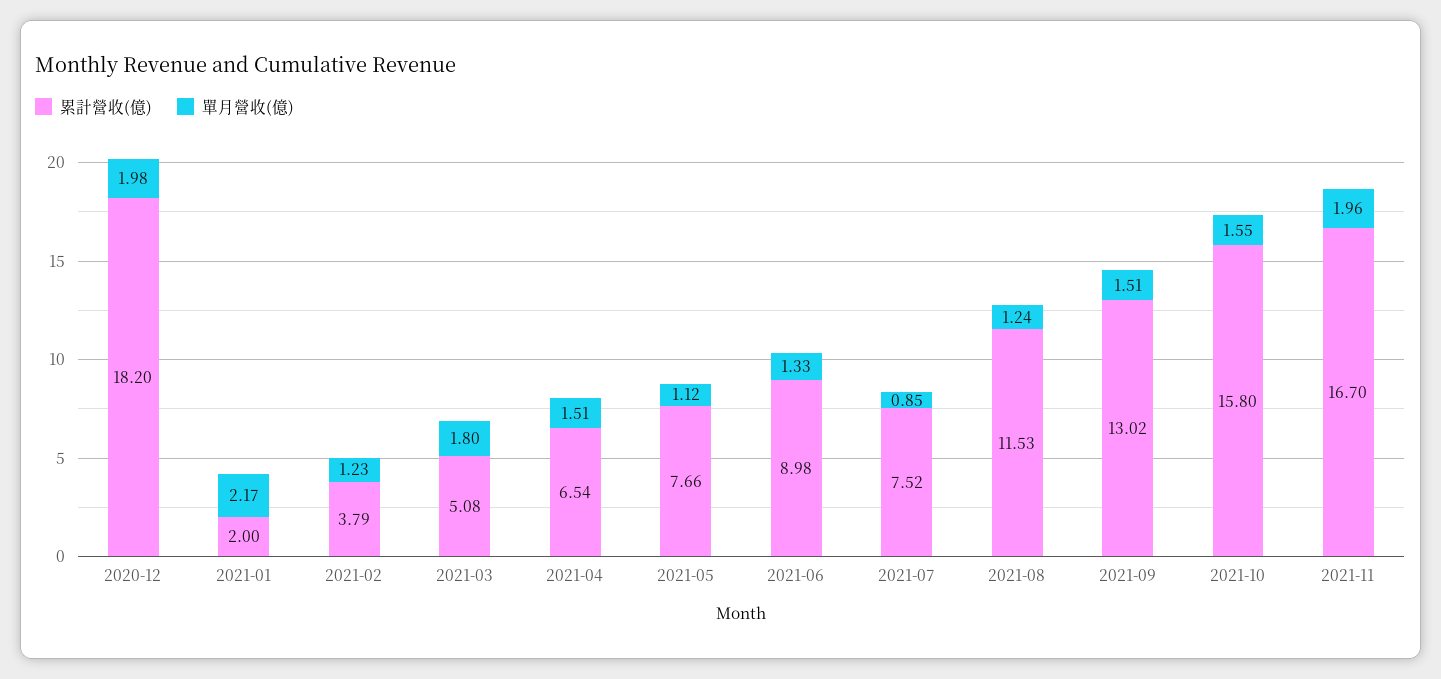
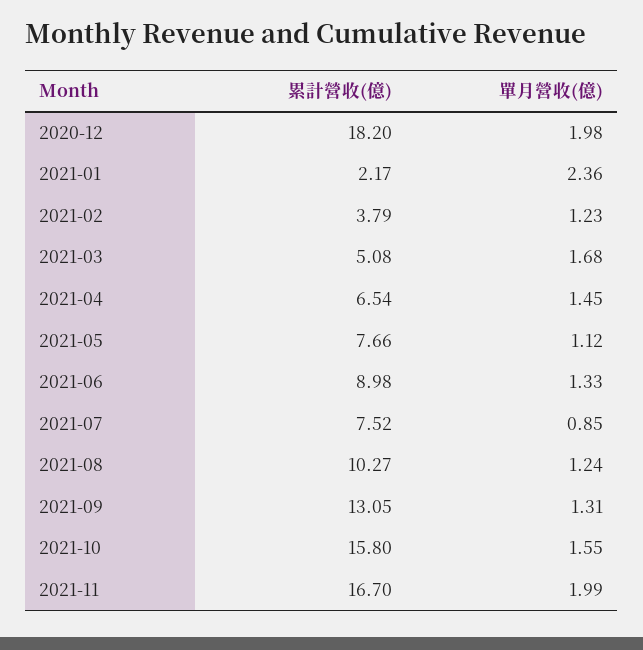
  {
    "累計營收(億)": {
      "2020-12": 18.2,
-     "2021-01": 2,
+     "2021-01": 2.17,
      "2021-02": 3.79,
      "2021-03": 5.08,
      "2021-04": 6.54,
      "2021-05": 7.66,
      "2021-06": 8.98,
      "2021-07": 7.52,
-     "2021-08": 11.53,
+     "2021-08": 10.27,
-     "2021-09": 13.02,
+     "2021-09": 13.05,
      "2021-10": 15.8,
      "2021-11": 16.7
    },
    "單月營收(億)": {
      "2020-12": 1.98,
-     "2021-01": 2.17,
+     "2021-01": 2.36,
      "2021-02": 1.23,
-     "2021-03": 1.8,
+     "2021-03": 1.68,
-     "2021-04": 1.51,
+     "2021-04": 1.45,
      "2021-05": 1.12,
      "2021-06": 1.33,
      "2021-07": 0.85,
      "2021-08": 1.24,
-     "2021-09": 1.51,
+     "2021-09": 1.31,
      "2021-10": 1.55,
-     "2021-11": 1.96
+     "2021-11": 1.99
    }
  }

